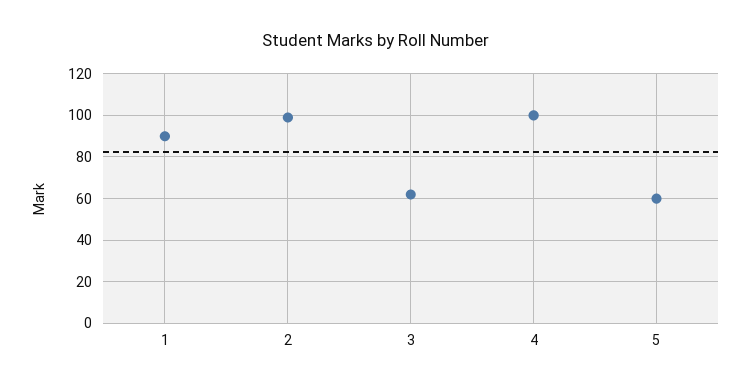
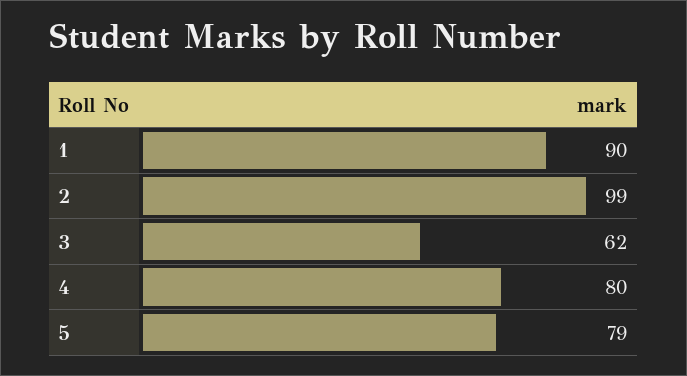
  {
    "1": 90,
    "2": 99,
    "3": 62,
-   "4": 100,
+   "4": 80,
-   "5": 60
+   "5": 79
  }

